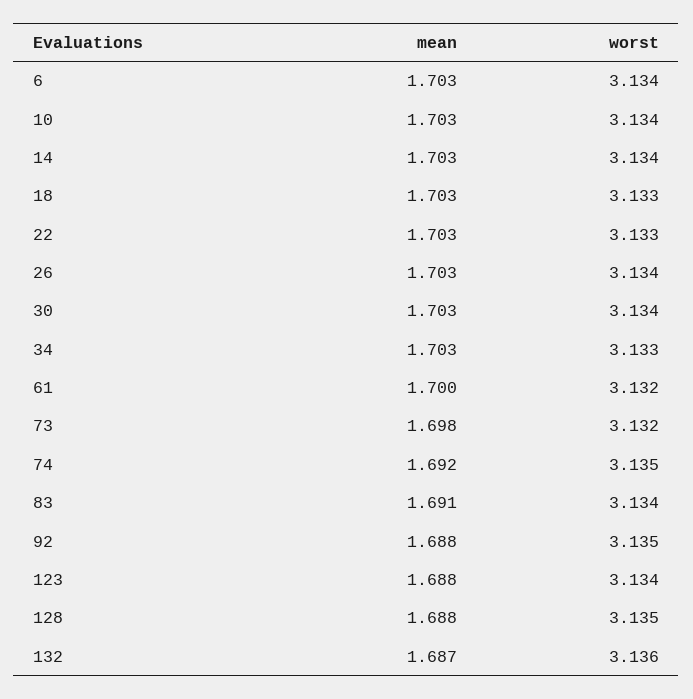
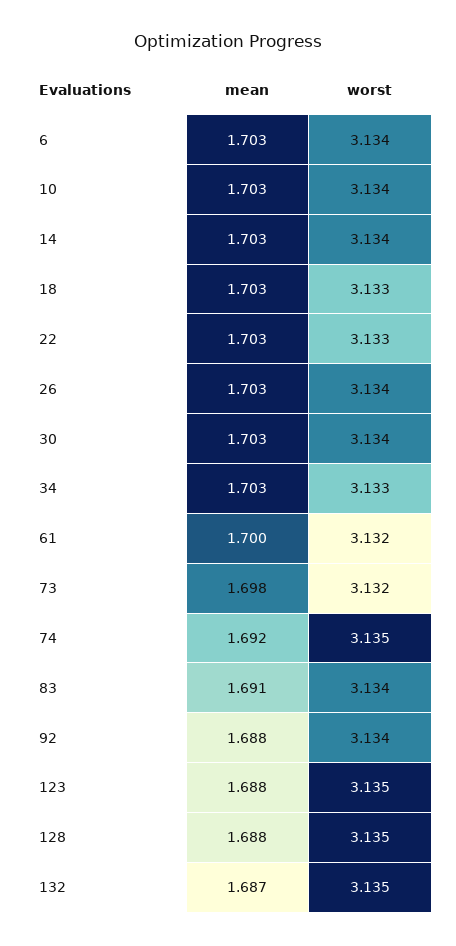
  {
    "mean": {
      "6": 1.703,
      "10": 1.703,
      "14": 1.703,
      "18": 1.703,
      "22": 1.703,
      "26": 1.703,
      "30": 1.703,
      "34": 1.703,
      "61": 1.7,
      "73": 1.698,
      "74": 1.692,
      "83": 1.691,
      "92": 1.688,
      "123": 1.688,
      "128": 1.688,
      "132": 1.687
    },
    "worst": {
      "6": 3.134,
      "10": 3.134,
      "14": 3.134,
      "18": 3.133,
      "22": 3.133,
      "26": 3.134,
      "30": 3.134,
      "34": 3.133,
      "61": 3.132,
      "73": 3.132,
      "74": 3.135,
      "83": 3.134,
-     "92": 3.135,
+     "92": 3.134,
-     "123": 3.134,
+     "123": 3.135,
      "128": 3.135,
-     "132": 3.136
+     "132": 3.135
    }
  }

